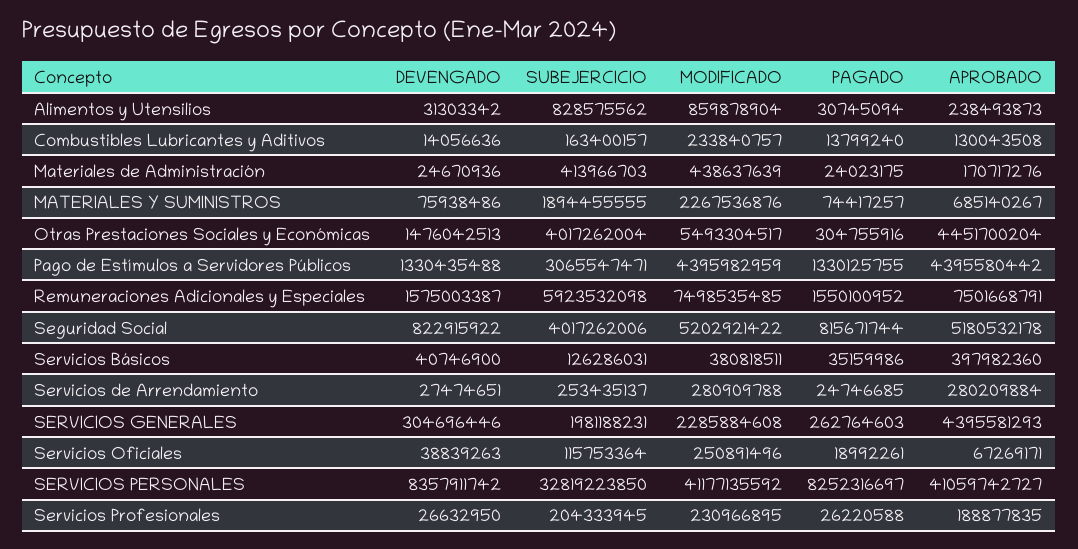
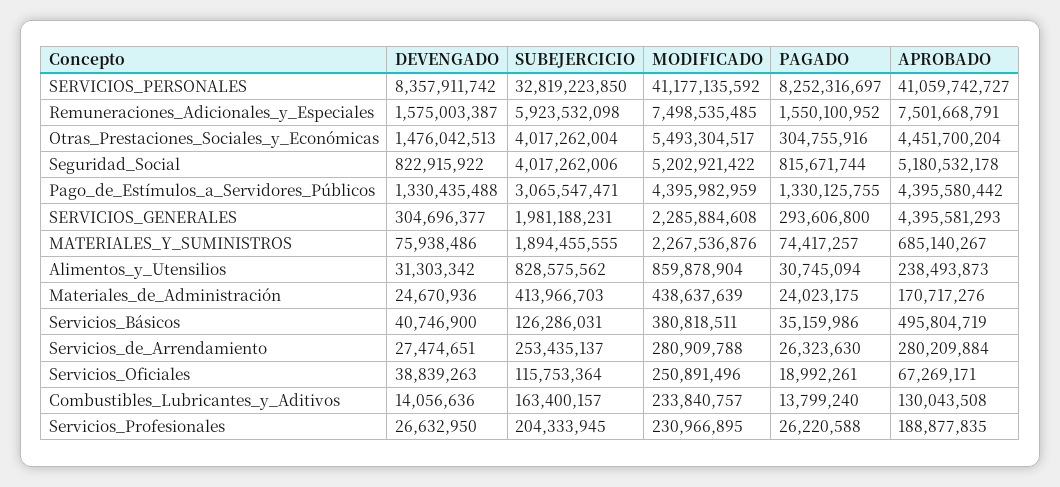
  {
    "DEVENGADO": {
      "Alimentos y Utensilios": 31303342,
      "Combustibles Lubricantes y Aditivos": 14056636,
      "Materiales de Administración": 24670936,
      "MATERIALES Y SUMINISTROS": 75938486,
      "Otras Prestaciones Sociales y Económicas": 1476042513,
      "Pago de Estímulos a Servidores Públicos": 1330435488,
      "Remuneraciones Adicionales y Especiales": 1575003387,
      "Seguridad Social": 822915922,
      "Servicios Básicos": 40746900,
      "Servicios de Arrendamiento": 27474651,
-     "SERVICIOS GENERALES": 304696446,
+     "SERVICIOS GENERALES": 304696377,
      "Servicios Oficiales": 38839263,
      "SERVICIOS PERSONALES": 8357911742,
      "Servicios Profesionales": 26632950
    },
    "SUBEJERCICIO": {
      "Alimentos y Utensilios": 828575562,
      "Combustibles Lubricantes y Aditivos": 163400157,
      "Materiales de Administración": 413966703,
      "MATERIALES Y SUMINISTROS": 1894455555,
      "Otras Prestaciones Sociales y Económicas": 4017262004,
      "Pago de Estímulos a Servidores Públicos": 3065547471,
      "Remuneraciones Adicionales y Especiales": 5923532098,
      "Seguridad Social": 4017262006,
      "Servicios Básicos": 126286031,
      "Servicios de Arrendamiento": 253435137,
      "SERVICIOS GENERALES": 1981188231,
      "Servicios Oficiales": 115753364,
      "SERVICIOS PERSONALES": 32819223850,
      "Servicios Profesionales": 204333945
    },
    "MODIFICADO": {
      "Alimentos y Utensilios": 859878904,
      "Combustibles Lubricantes y Aditivos": 233840757,
      "Materiales de Administración": 438637639,
      "MATERIALES Y SUMINISTROS": 2267536876,
      "Otras Prestaciones Sociales y Económicas": 5493304517,
      "Pago de Estímulos a Servidores Públicos": 4395982959,
      "Remuneraciones Adicionales y Especiales": 7498535485,
      "Seguridad Social": 5202921422,
      "Servicios Básicos": 380818511,
      "Servicios de Arrendamiento": 280909788,
      "SERVICIOS GENERALES": 2285884608,
      "Servicios Oficiales": 250891496,
      "SERVICIOS PERSONALES": 41177135592,
      "Servicios Profesionales": 230966895
    },
    "PAGADO": {
      "Alimentos y Utensilios": 30745094,
      "Combustibles Lubricantes y Aditivos": 13799240,
      "Materiales de Administración": 24023175,
      "MATERIALES Y SUMINISTROS": 74417257,
      "Otras Prestaciones Sociales y Económicas": 304755916,
      "Pago de Estímulos a Servidores Públicos": 1330125755,
      "Remuneraciones Adicionales y Especiales": 1550100952,
      "Seguridad Social": 815671744,
      "Servicios Básicos": 35159986,
-     "Servicios de Arrendamiento": 24746685,
+     "Servicios de Arrendamiento": 26323630,
-     "SERVICIOS GENERALES": 262764603,
+     "SERVICIOS GENERALES": 293606800,
      "Servicios Oficiales": 18992261,
      "SERVICIOS PERSONALES": 8252316697,
      "Servicios Profesionales": 26220588
    },
    "APROBADO": {
      "Alimentos y Utensilios": 238493873,
      "Combustibles Lubricantes y Aditivos": 130043508,
      "Materiales de Administración": 170717276,
      "MATERIALES Y SUMINISTROS": 685140267,
      "Otras Prestaciones Sociales y Económicas": 4451700204,
      "Pago de Estímulos a Servidores Públicos": 4395580442,
      "Remuneraciones Adicionales y Especiales": 7501668791,
      "Seguridad Social": 5180532178,
-     "Servicios Básicos": 397982360,
+     "Servicios Básicos": 495804719,
      "Servicios de Arrendamiento": 280209884,
      "SERVICIOS GENERALES": 4395581293,
      "Servicios Oficiales": 67269171,
      "SERVICIOS PERSONALES": 41059742727,
      "Servicios Profesionales": 188877835
    }
  }

